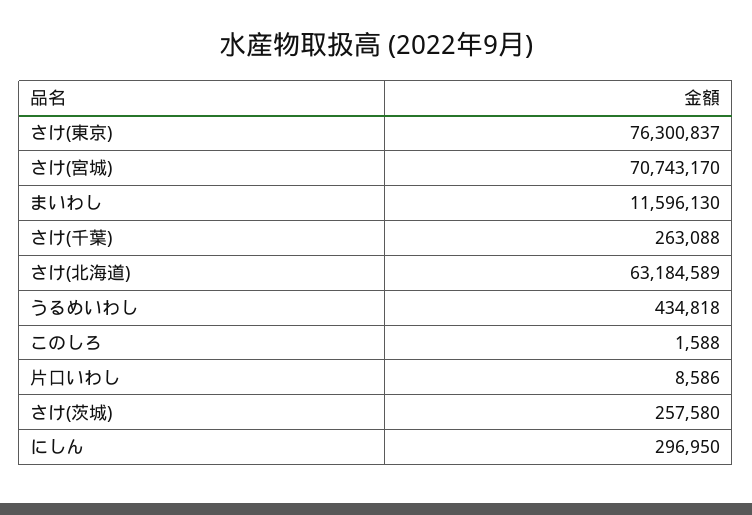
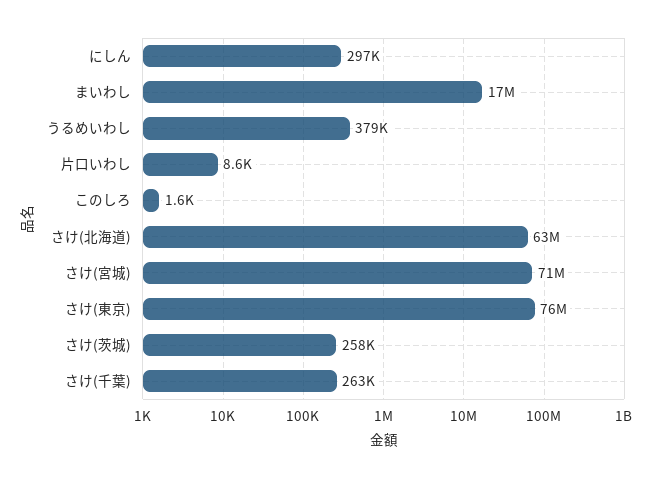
  {
    "さけ(東京)": 76300837,
    "さけ(宮城)": 70743170,
-   "まいわし": 11596130,
+   "まいわし": 17000000,
    "さけ(千葉)": 263088,
    "さけ(北海道)": 63184589,
-   "うるめいわし": 434818,
+   "うるめいわし": 379000,
    "このしろ": 1588,
    "片口いわし": 8586,
    "さけ(茨城)": 257580,
    "にしん": 296950
  }

